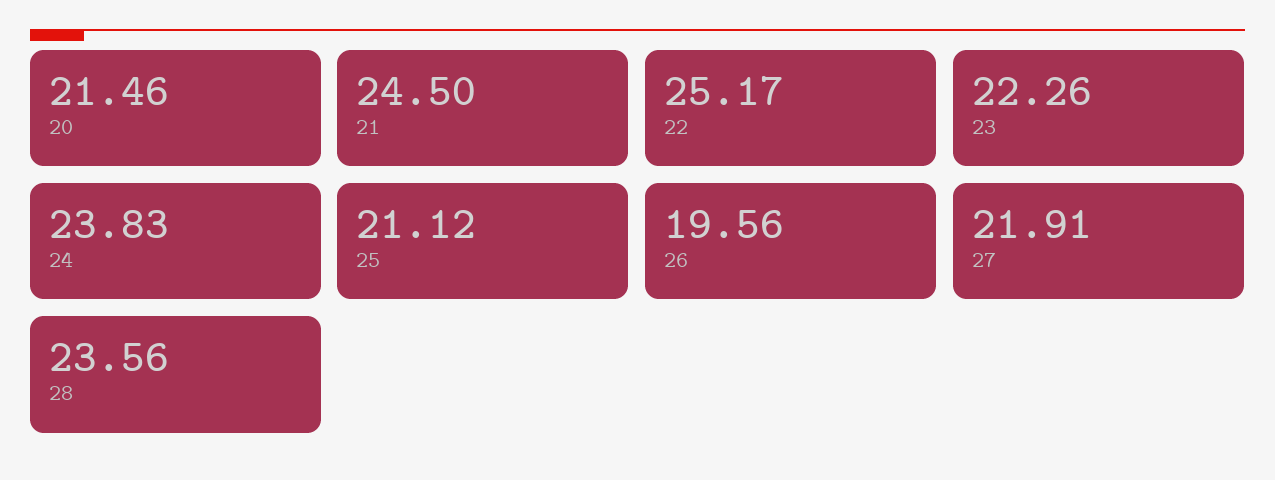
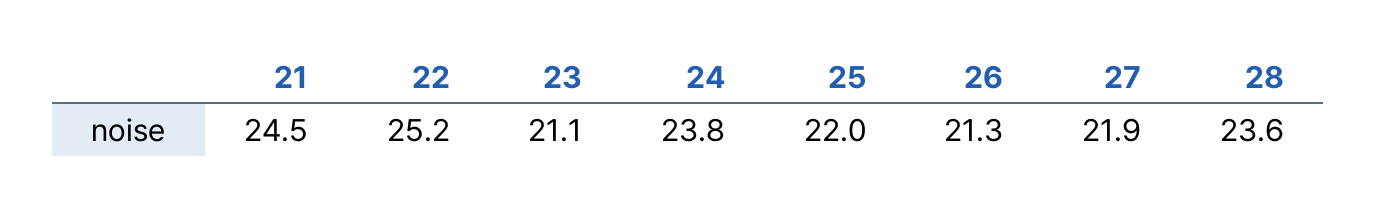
  {
-   "20": 21.46,
    "21": 24.5,
    "22": 25.17,
-   "23": 22.26,
+   "23": 21.1,
    "24": 23.83,
-   "25": 21.12,
+   "25": 22,
-   "26": 19.56,
+   "26": 21.3,
    "27": 21.91,
    "28": 23.56
  }

